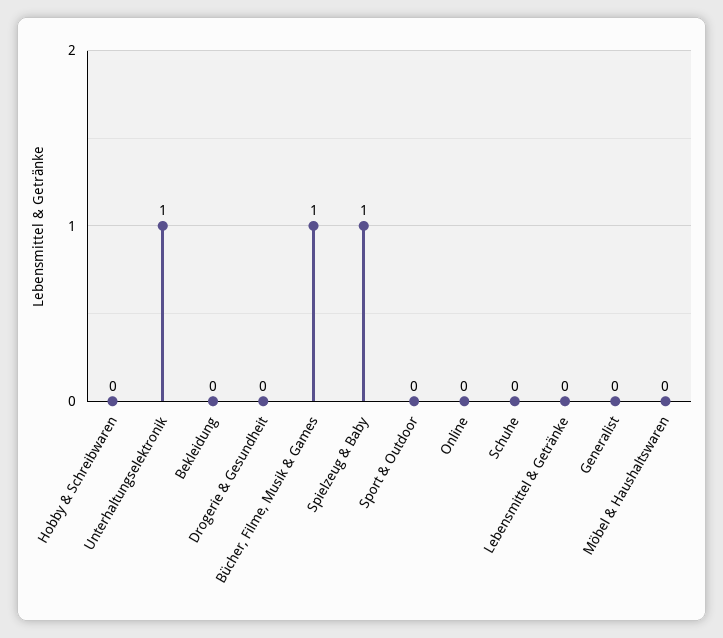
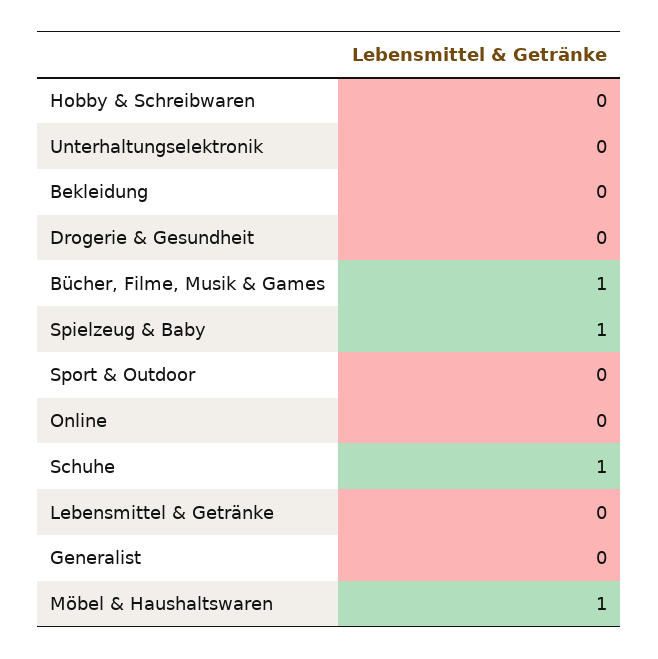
  {
    "Hobby & Schreibwaren": 0,
-   "Unterhaltungselektronik": 1,
+   "Unterhaltungselektronik": 0,
    "Bekleidung": 0,
    "Drogerie & Gesundheit": 0,
    "Bücher, Filme, Musik & Games": 1,
    "Spielzeug & Baby": 1,
    "Sport & Outdoor": 0,
    "Online": 0,
-   "Schuhe": 0,
+   "Schuhe": 1,
    "Lebensmittel & Getränke": 0,
    "Generalist": 0,
-   "Möbel & Haushaltswaren": 0
+   "Möbel & Haushaltswaren": 1
  }

